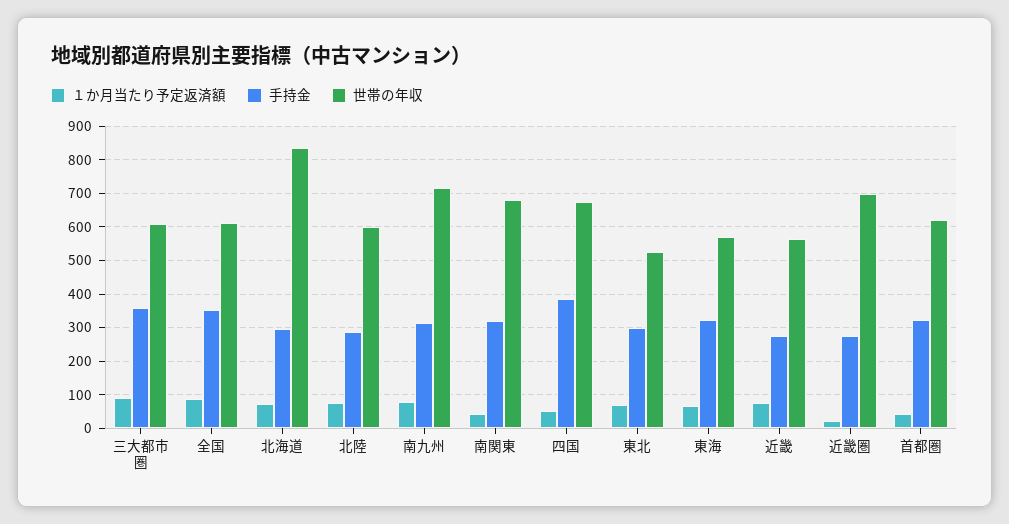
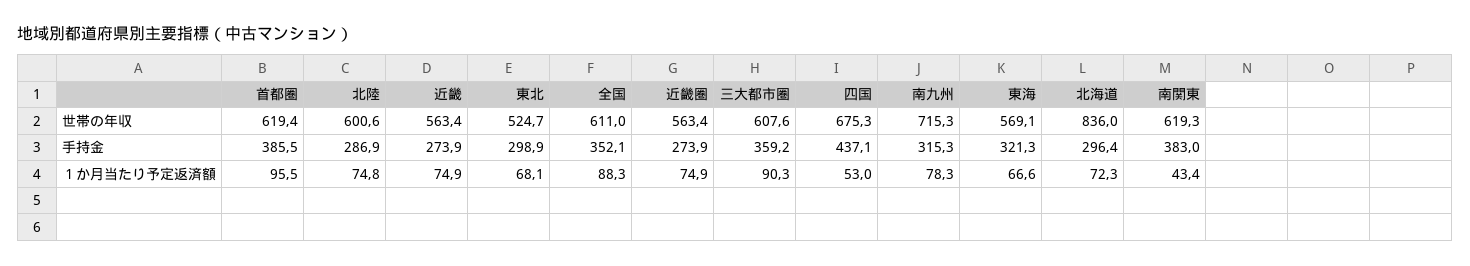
  {
    "１か月当たり予定返済額": {
      "三大都市圏": 90.3,
      "全国": 88.3,
      "北海道": 72.3,
      "北陸": 74.8,
      "南九州": 78.3,
      "南関東": 43.4,
      "四国": 53,
      "東北": 68.1,
      "東海": 66.6,
      "近畿": 74.9,
-     "近畿圏": 20,
+     "近畿圏": 74.9,
-     "首都圏": 40
+     "首都圏": 95.5
    },
    "手持金": {
      "三大都市圏": 359.2,
      "全国": 352.1,
      "北海道": 296.4,
      "北陸": 286.9,
      "南九州": 315.3,
-     "南関東": 320,
+     "南関東": 383,
-     "四国": 380,
+     "四国": 437.1,
      "東北": 298.9,
      "東海": 321.3,
      "近畿": 273.9,
      "近畿圏": 273.9,
-     "首都圏": 320
+     "首都圏": 385.5
    },
    "世帯の年収": {
      "三大都市圏": 607.6,
      "全国": 611,
      "北海道": 836,
      "北陸": 600.6,
      "南九州": 715.3,
-     "南関東": 680,
+     "南関東": 619.3,
      "四国": 675.3,
      "東北": 524.7,
      "東海": 569.1,
      "近畿": 563.4,
-     "近畿圏": 700,
+     "近畿圏": 563.4,
      "首都圏": 619.4
    }
  }

